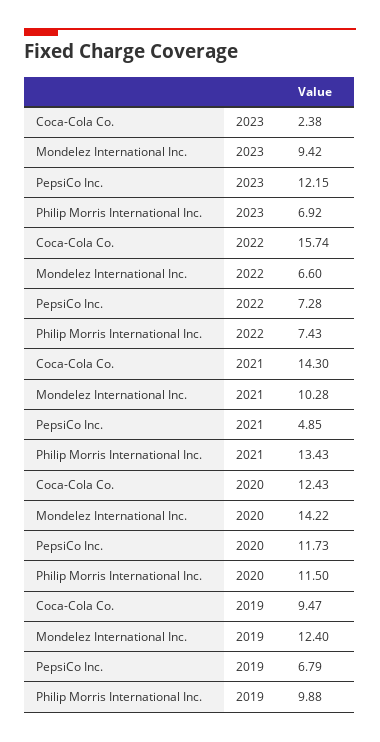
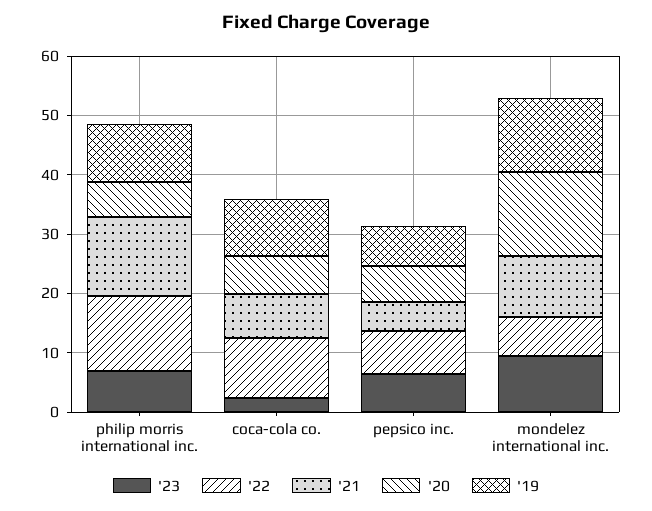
  {
    "2023": {
      "Coca-Cola Co.": 2.38,
      "Mondelez International Inc.": 9.42,
-     "PepsiCo Inc.": 12.15,
+     "PepsiCo Inc.": 6,
      "Philip Morris International Inc.": 6.92
    },
    "2022": {
-     "Coca-Cola Co.": 15.74,
+     "Coca-Cola Co.": 10,
      "Mondelez International Inc.": 6.6,
      "PepsiCo Inc.": 7.28,
-     "Philip Morris International Inc.": 7.43
+     "Philip Morris International Inc.": 12
    },
    "2021": {
-     "Coca-Cola Co.": 14.3,
+     "Coca-Cola Co.": 8,
      "Mondelez International Inc.": 10.28,
      "PepsiCo Inc.": 4.85,
      "Philip Morris International Inc.": 13.43
    },
    "2020": {
-     "Coca-Cola Co.": 12.43,
+     "Coca-Cola Co.": 6,
      "Mondelez International Inc.": 14.22,
-     "PepsiCo Inc.": 11.73,
+     "PepsiCo Inc.": 6,
-     "Philip Morris International Inc.": 11.5
+     "Philip Morris International Inc.": 6
    },
    "2019": {
      "Coca-Cola Co.": 9.47,
      "Mondelez International Inc.": 12.4,
      "PepsiCo Inc.": 6.79,
      "Philip Morris International Inc.": 9.88
    }
  }

